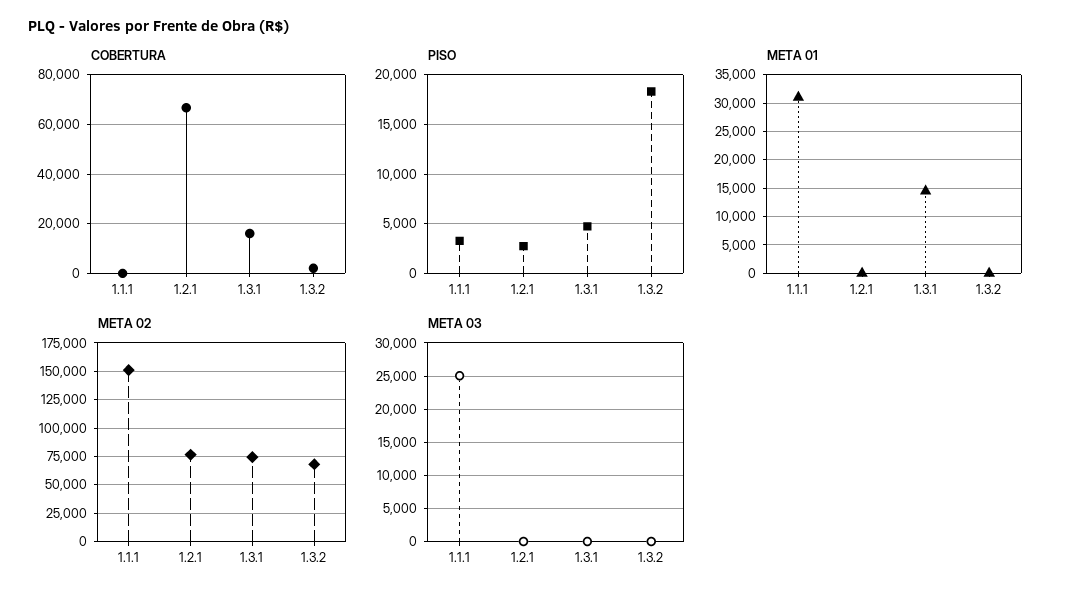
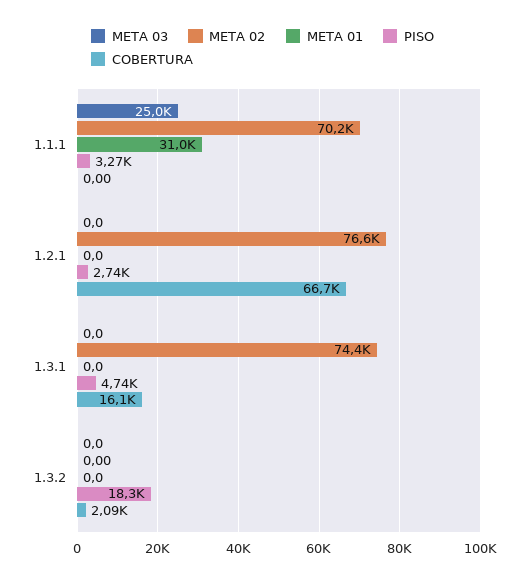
  {
    "COBERTURA": {
      "1.1.1": 0,
      "1.2.1": 66700,
      "1.3.1": 16100,
      "1.3.2": 2090
    },
    "PISO": {
      "1.1.1": 3270,
      "1.2.1": 2740,
      "1.3.1": 4740,
      "1.3.2": 18300
    },
    "META 01": {
      "1.1.1": 31000,
      "1.2.1": 0,
-     "1.3.1": 15000,
+     "1.3.1": 0,
      "1.3.2": 0
    },
    "META 02": {
-     "1.1.1": 150000,
+     "1.1.1": 70200,
      "1.2.1": 76600,
      "1.3.1": 74400,
-     "1.3.2": 75000
+     "1.3.2": 0
    },
    "META 03": {
      "1.1.1": 25000,
      "1.2.1": 0,
      "1.3.1": 0,
      "1.3.2": 0
    }
  }

